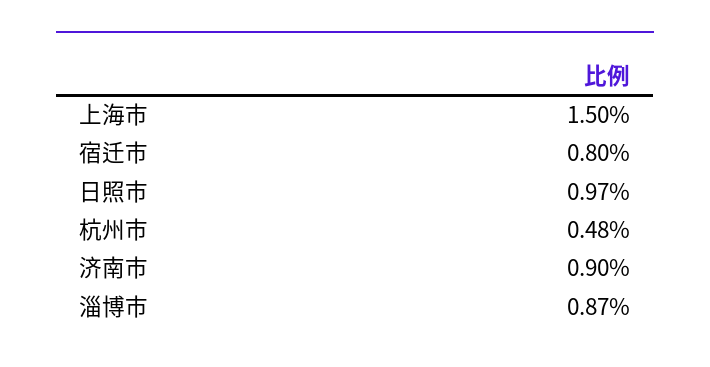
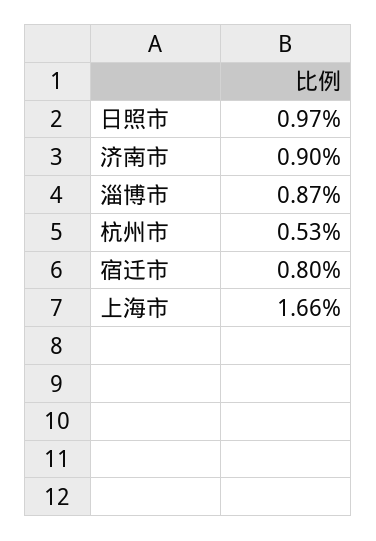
  {
-   "上海市": 1.5,
+   "上海市": 1.66,
    "宿迁市": 0.8,
    "日照市": 0.97,
-   "杭州市": 0.48,
+   "杭州市": 0.53,
    "济南市": 0.9,
    "淄博市": 0.87
  }

